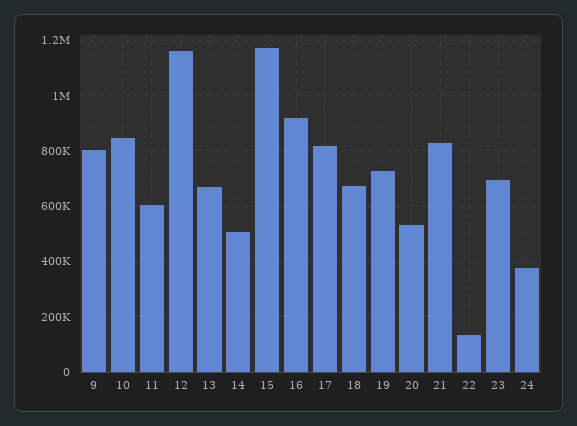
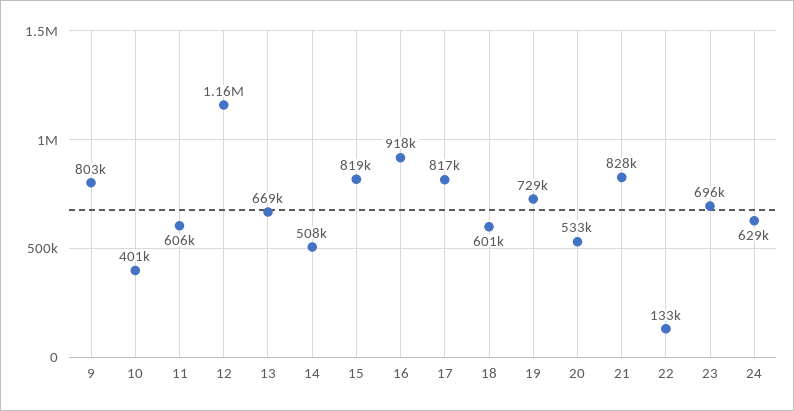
  {
    "9": 803000,
-   "10": 850000,
+   "10": 401000,
    "11": 606000,
    "12": 1160000,
    "13": 669000,
    "14": 508000,
-   "15": 1175000,
+   "15": 819000,
    "16": 918000,
    "17": 817000,
-   "18": 675000,
+   "18": 601000,
    "19": 729000,
    "20": 533000,
    "21": 828000,
    "22": 133000,
    "23": 696000,
-   "24": 375000
+   "24": 629000
  }

